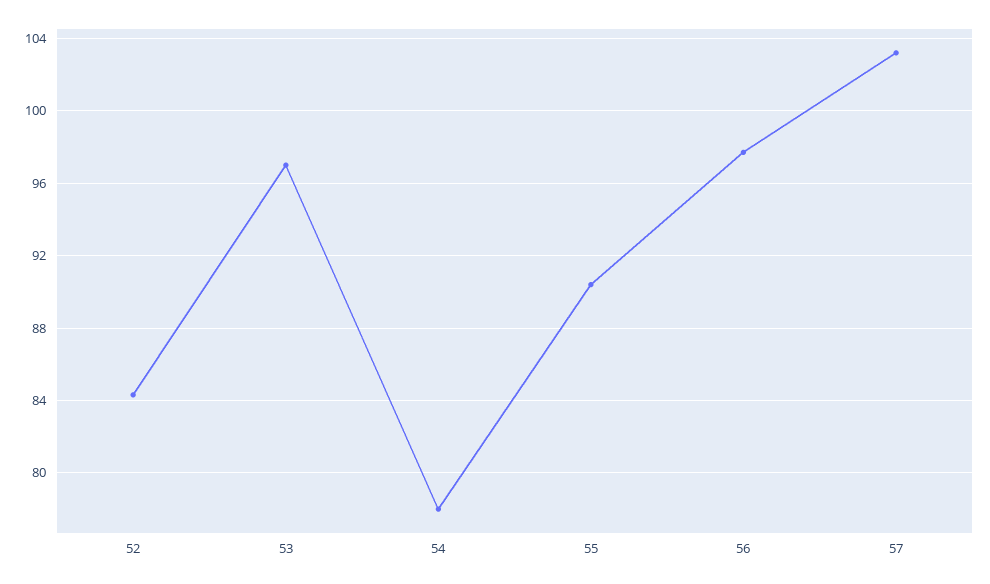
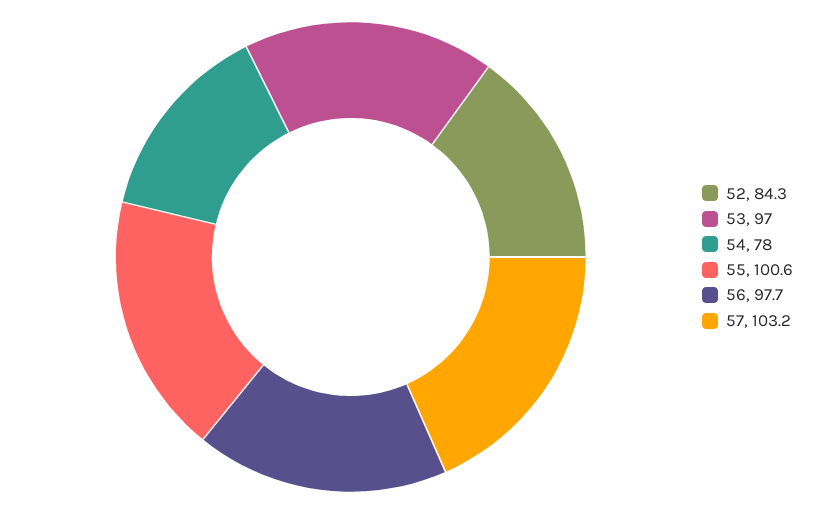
  {
    "52": 84.3,
    "53": 97,
    "54": 78,
-   "55": 90.5,
+   "55": 100.6,
    "56": 97.7,
    "57": 103.2
  }

